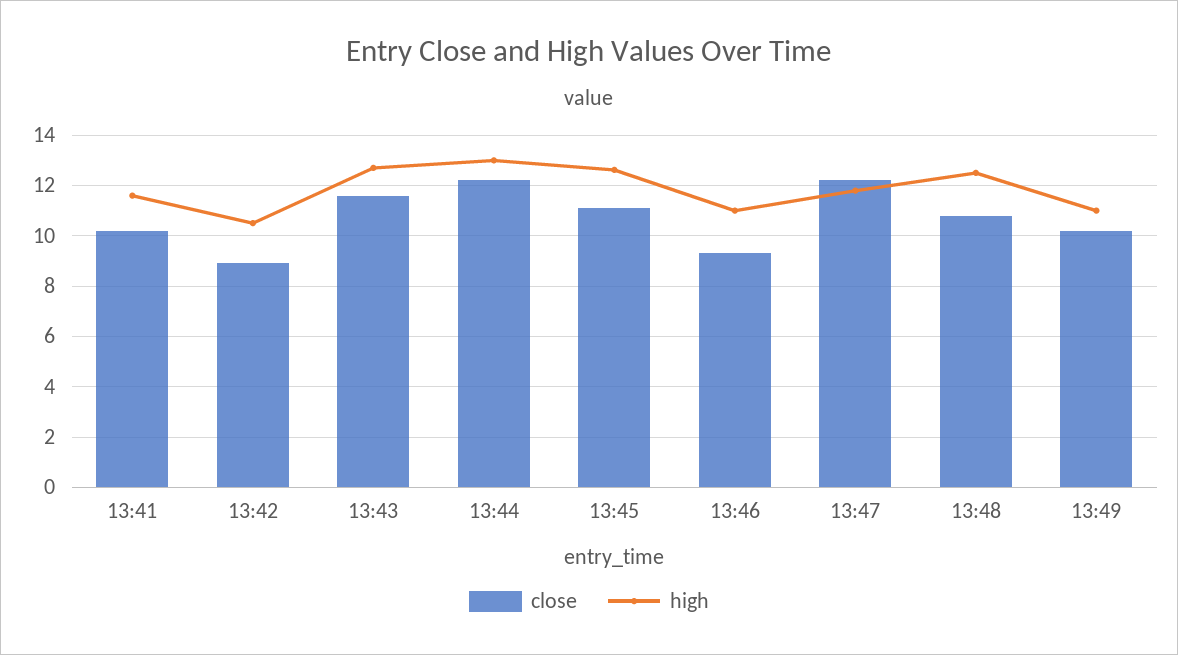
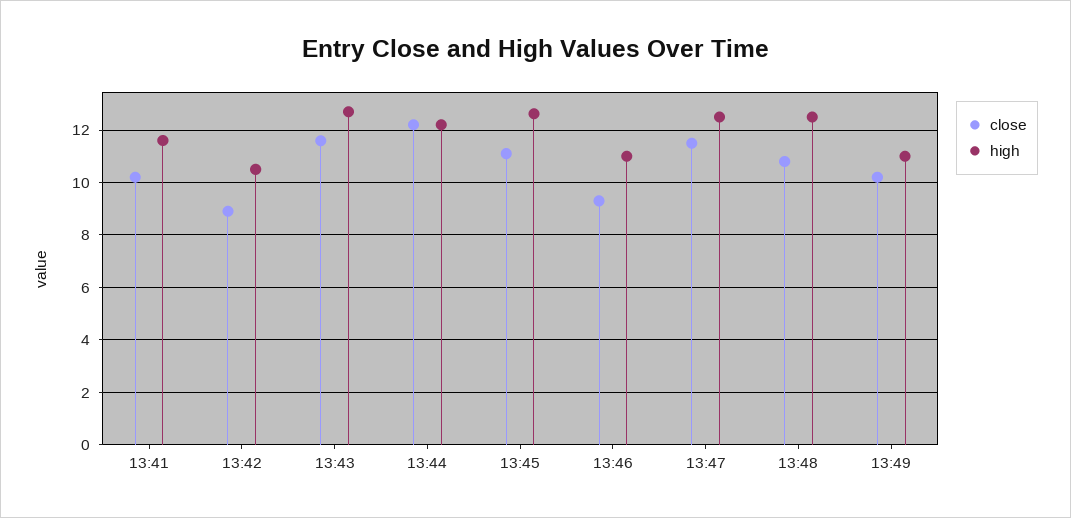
  {
    "close": {
      "13:41": 10.25,
      "13:42": 9,
      "13:43": 11.5,
      "13:44": 12.25,
      "13:45": 11,
      "13:46": 9.25,
-     "13:47": 12.25,
+     "13:47": 11.5,
      "13:48": 10.75,
      "13:49": 10.25
    },
    "high": {
      "13:41": 11.5,
      "13:42": 10.5,
      "13:43": 12.75,
-     "13:44": 13,
+     "13:44": 12.25,
      "13:45": 12.5,
      "13:46": 11,
-     "13:47": 11.75,
+     "13:47": 12.5,
      "13:48": 12.5,
      "13:49": 11
    }
  }

